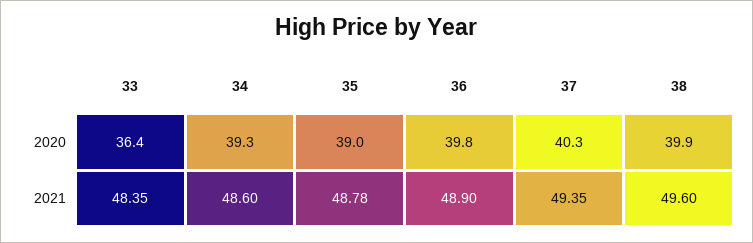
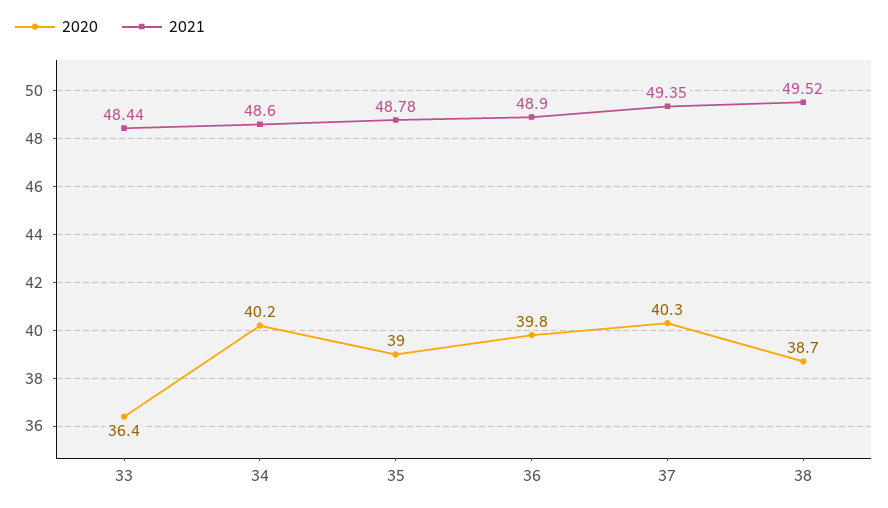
  {
    "2020": {
      "33": 36.4,
-     "34": 39.3,
+     "34": 40.2,
      "35": 39,
      "36": 39.8,
      "37": 40.3,
-     "38": 39.9
+     "38": 38.7
    },
    "2021": {
-     "33": 48.35,
+     "33": 48.44,
      "34": 48.6,
      "35": 48.78,
      "36": 48.9,
      "37": 49.35,
-     "38": 49.6
+     "38": 49.52
    }
  }

